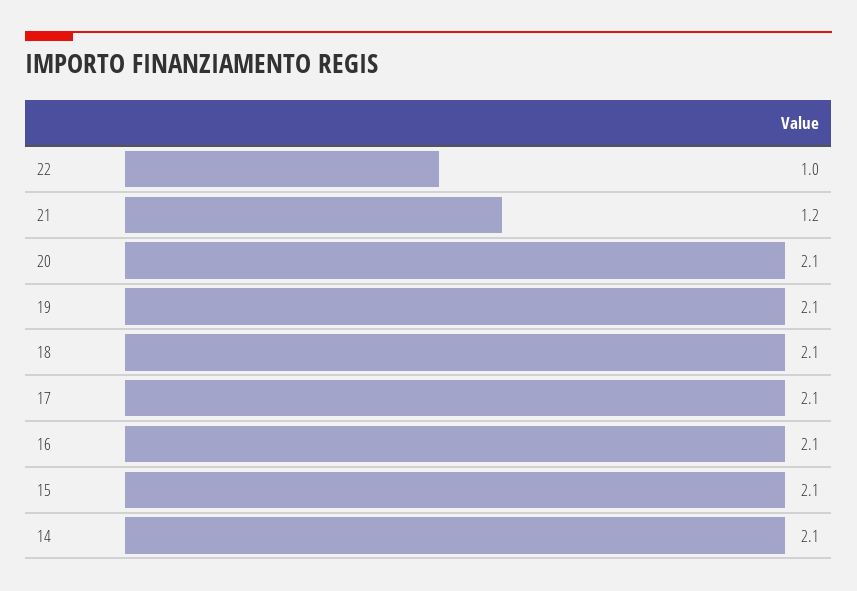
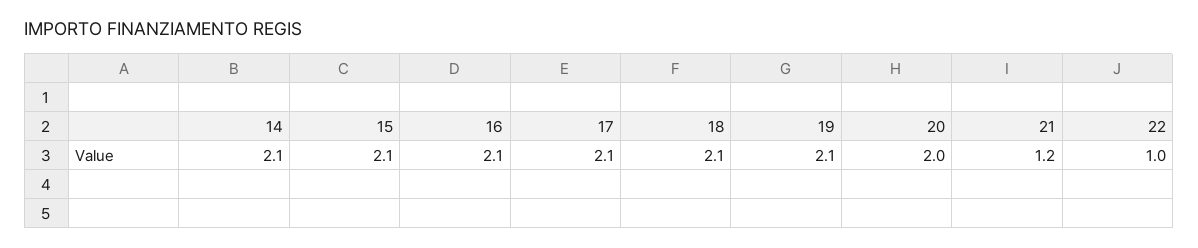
  {
    "22": 1,
    "21": 1.2,
-   "20": 2.1,
+   "20": 2,
    "19": 2.1,
    "18": 2.1,
    "17": 2.1,
    "16": 2.1,
    "15": 2.1,
    "14": 2.1
  }

